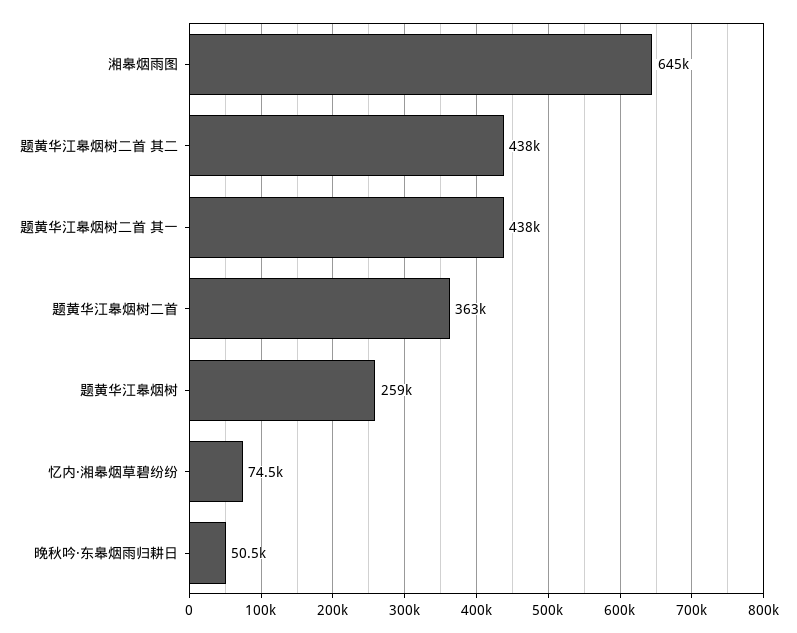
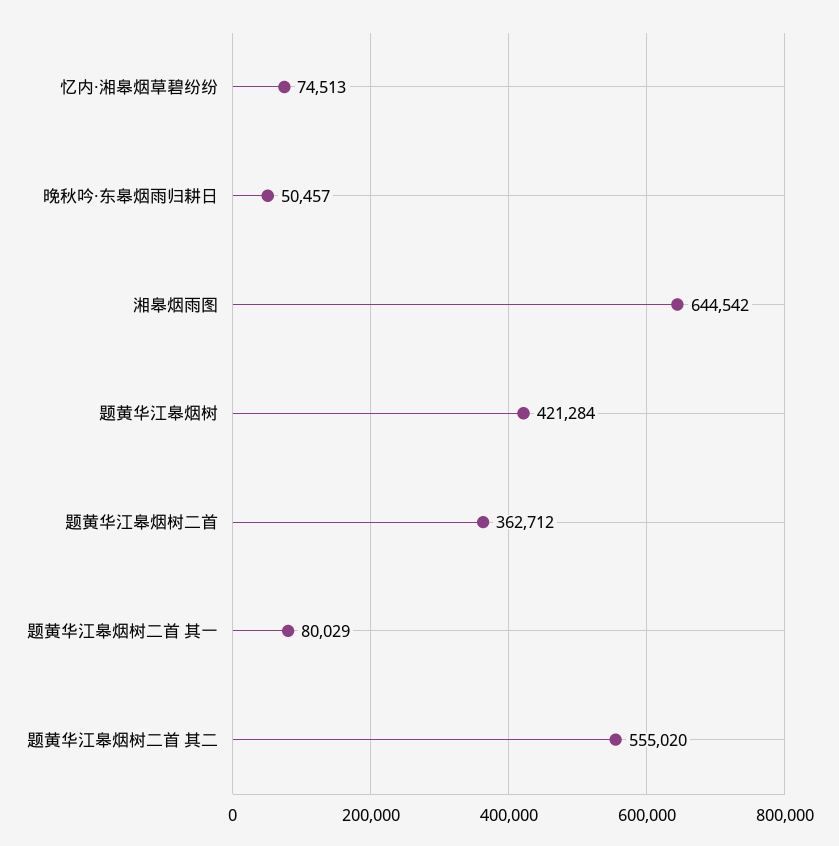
  {
    "湘皋烟雨图": 644542,
-   "题黄华江皋烟树二首 其二": 438000,
+   "题黄华江皋烟树二首 其二": 555020,
-   "题黄华江皋烟树二首 其一": 438000,
+   "题黄华江皋烟树二首 其一": 80029,
    "题黄华江皋烟树二首": 362712,
-   "题黄华江皋烟树": 259000,
+   "题黄华江皋烟树": 421284,
    "忆内·湘皋烟草碧纷纷": 74513,
    "晚秋吟·东皋烟雨归耕日": 50457
  }

